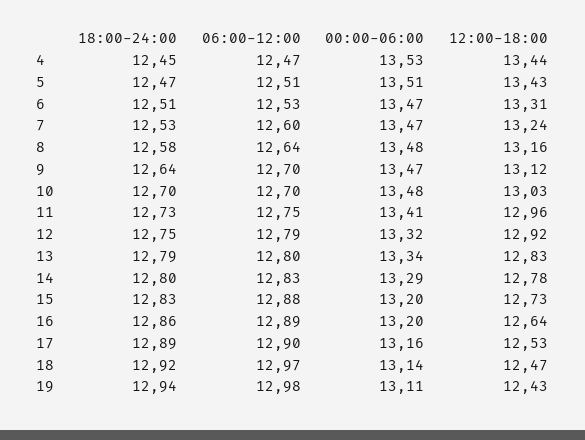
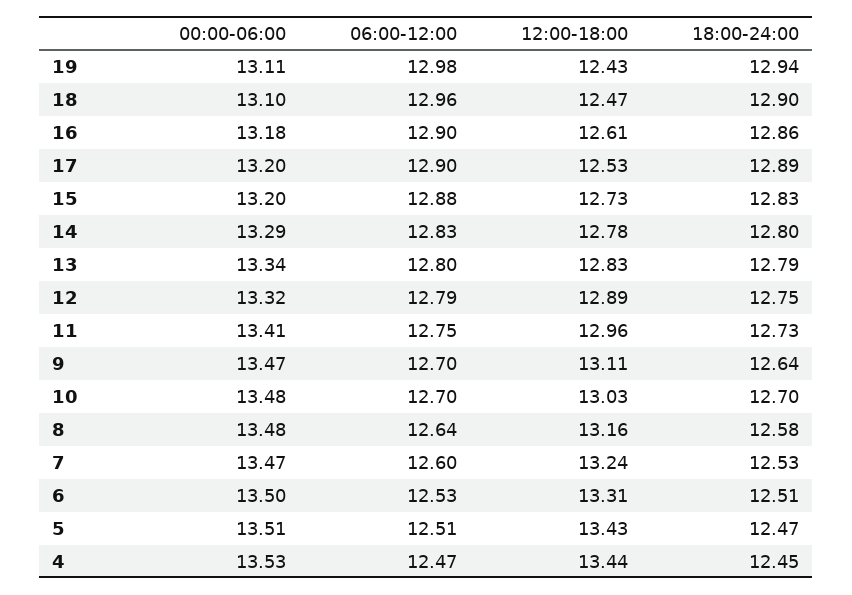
  {
    "18:00-24:00": {
      "4": 12.45,
      "5": 12.47,
      "6": 12.51,
      "7": 12.53,
      "8": 12.58,
      "9": 12.64,
      "10": 12.7,
      "11": 12.73,
      "12": 12.75,
      "13": 12.79,
      "14": 12.8,
      "15": 12.83,
      "16": 12.86,
      "17": 12.89,
-     "18": 12.92,
+     "18": 12.9,
      "19": 12.94
    },
    "06:00-12:00": {
      "4": 12.47,
      "5": 12.51,
      "6": 12.53,
      "7": 12.6,
      "8": 12.64,
      "9": 12.7,
      "10": 12.7,
      "11": 12.75,
      "12": 12.79,
      "13": 12.8,
      "14": 12.83,
      "15": 12.88,
-     "16": 12.89,
+     "16": 12.9,
      "17": 12.9,
-     "18": 12.97,
+     "18": 12.96,
      "19": 12.98
    },
    "00:00-06:00": {
      "4": 13.53,
      "5": 13.51,
-     "6": 13.47,
+     "6": 13.5,
      "7": 13.47,
      "8": 13.48,
      "9": 13.47,
      "10": 13.48,
      "11": 13.41,
      "12": 13.32,
      "13": 13.34,
      "14": 13.29,
      "15": 13.2,
-     "16": 13.2,
+     "16": 13.18,
-     "17": 13.16,
+     "17": 13.2,
-     "18": 13.14,
+     "18": 13.1,
      "19": 13.11
    },
    "12:00-18:00": {
      "4": 13.44,
      "5": 13.43,
      "6": 13.31,
      "7": 13.24,
      "8": 13.16,
-     "9": 13.12,
+     "9": 13.11,
      "10": 13.03,
      "11": 12.96,
-     "12": 12.92,
+     "12": 12.89,
      "13": 12.83,
      "14": 12.78,
      "15": 12.73,
-     "16": 12.64,
+     "16": 12.61,
      "17": 12.53,
      "18": 12.47,
      "19": 12.43
    }
  }

